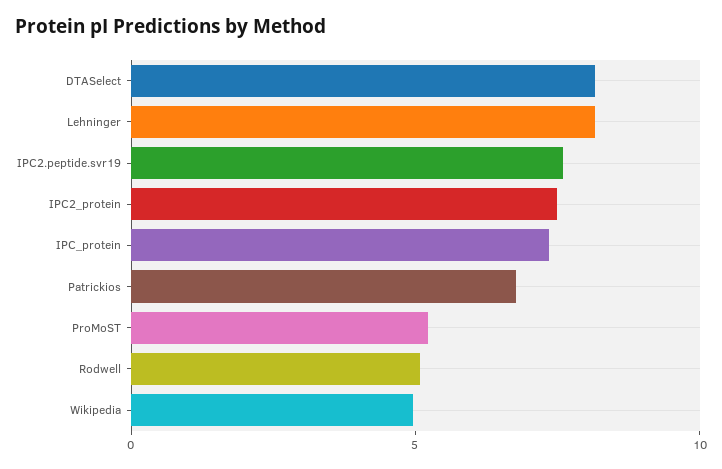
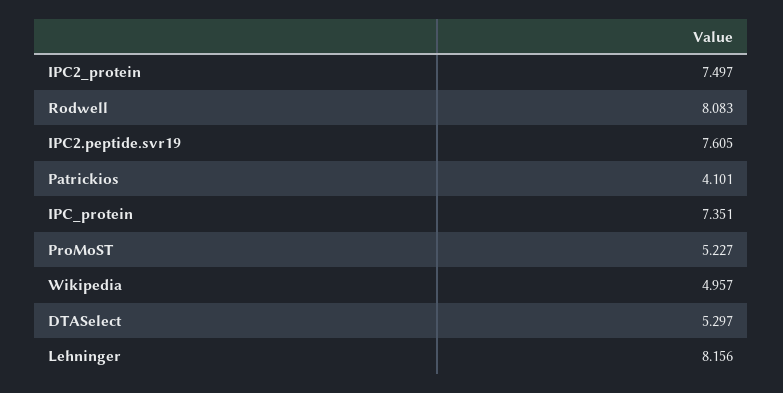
  {
-   "DTASelect": 8,
+   "DTASelect": 5.297,
    "Lehninger": 8.156,
    "IPC2.peptide.svr19": 7.605,
    "IPC2_protein": 7.497,
    "IPC_protein": 7.351,
-   "Patrickios": 7,
+   "Patrickios": 4.101,
    "ProMoST": 5.227,
-   "Rodwell": 5,
+   "Rodwell": 8.083,
    "Wikipedia": 4.957
  }

